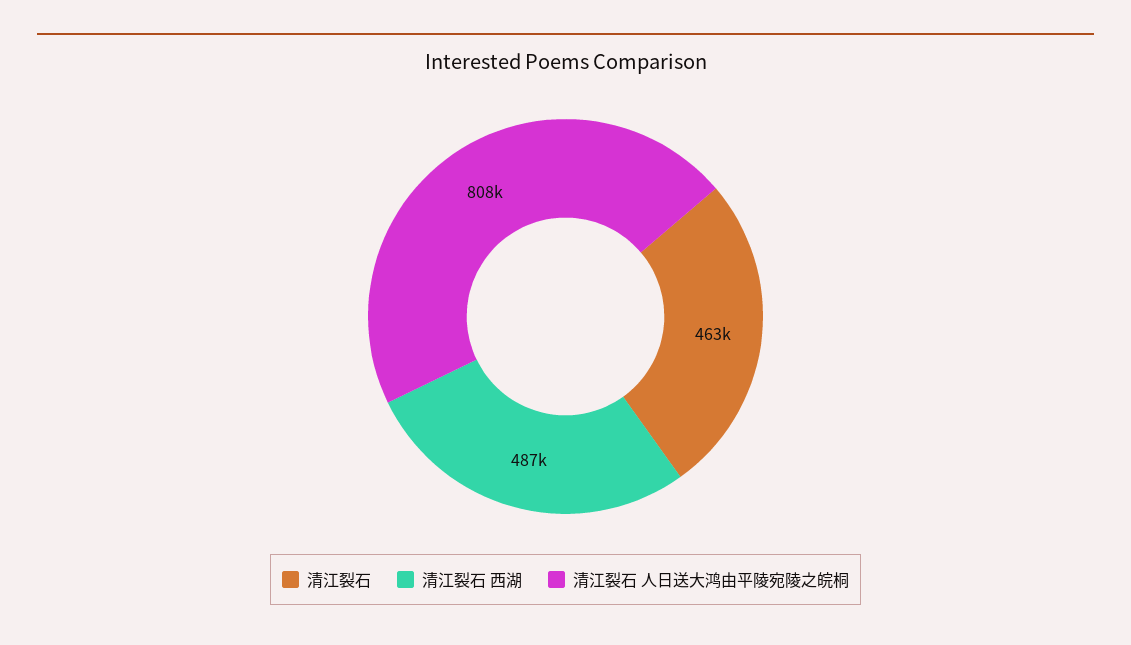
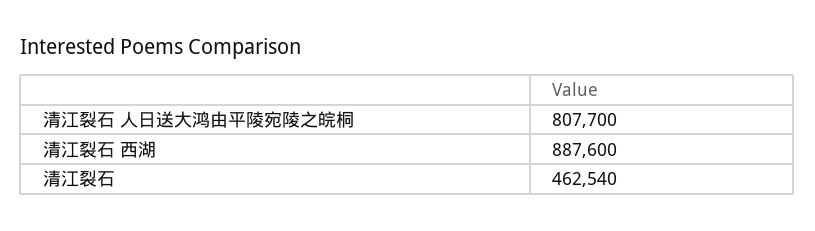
  {
    "清江裂石": 462540,
-   "清江裂石 西湖": 487000,
+   "清江裂石 西湖": 887600,
    "清江裂石 人日送大鸿由平陵宛陵之皖桐": 807700
  }

